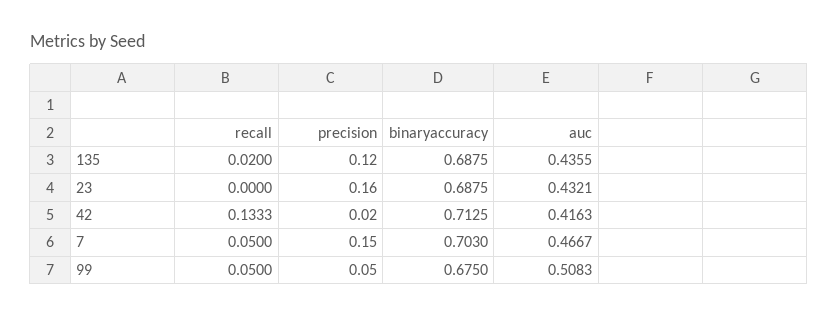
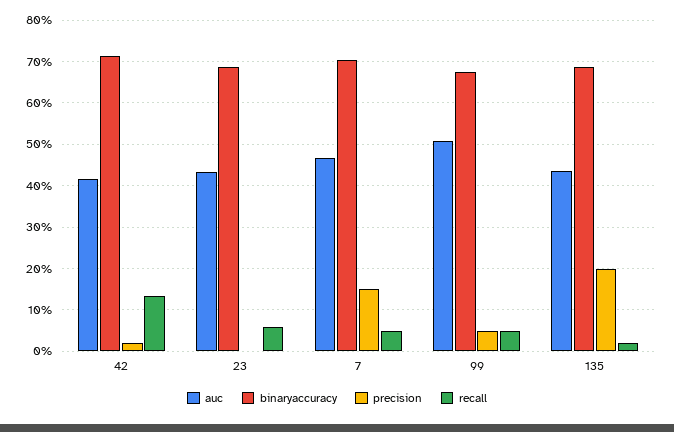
  {
    "recall": {
      "135": 0.02,
-     "23": 0,
+     "23": 0.06,
      "42": 0.1333,
      "7": 0.05,
      "99": 0.05
    },
    "precision": {
-     "135": 0.12,
+     "135": 0.2,
-     "23": 0.16,
+     "23": 0,
      "42": 0.02,
      "7": 0.15,
      "99": 0.05
    },
    "binaryaccuracy": {
      "135": 0.6875,
      "23": 0.6875,
      "42": 0.7125,
      "7": 0.703,
      "99": 0.675
    },
    "auc": {
      "135": 0.4355,
      "23": 0.4321,
      "42": 0.4163,
      "7": 0.4667,
      "99": 0.5083
    }
  }

